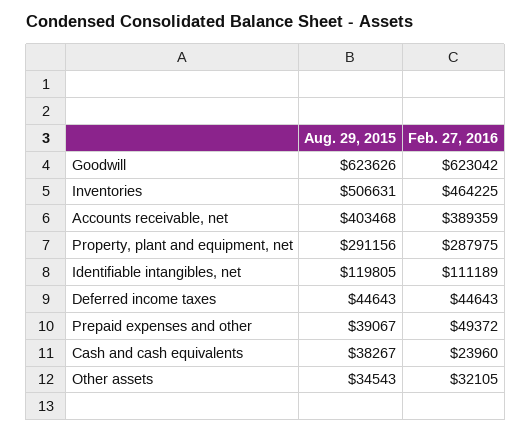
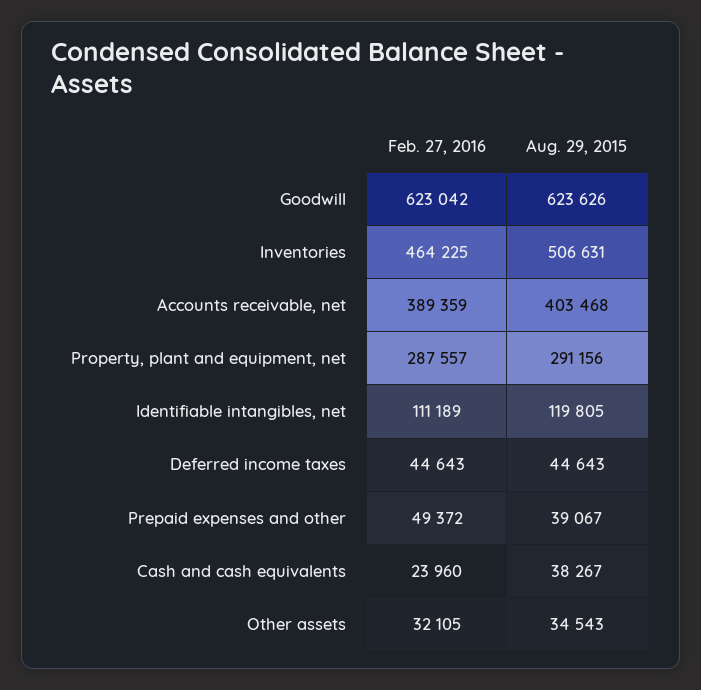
  {
    "Aug. 29, 2015": {
      "Goodwill": 623626,
      "Inventories": 506631,
      "Accounts receivable, net": 403468,
      "Property, plant and equipment, net": 291156,
      "Identifiable intangibles, net": 119805,
      "Deferred income taxes": 44643,
      "Prepaid expenses and other": 39067,
      "Cash and cash equivalents": 38267,
      "Other assets": 34543
    },
    "Feb. 27, 2016": {
      "Goodwill": 623042,
      "Inventories": 464225,
      "Accounts receivable, net": 389359,
-     "Property, plant and equipment, net": 287975,
+     "Property, plant and equipment, net": 287557,
      "Identifiable intangibles, net": 111189,
      "Deferred income taxes": 44643,
      "Prepaid expenses and other": 49372,
      "Cash and cash equivalents": 23960,
      "Other assets": 32105
    }
  }

